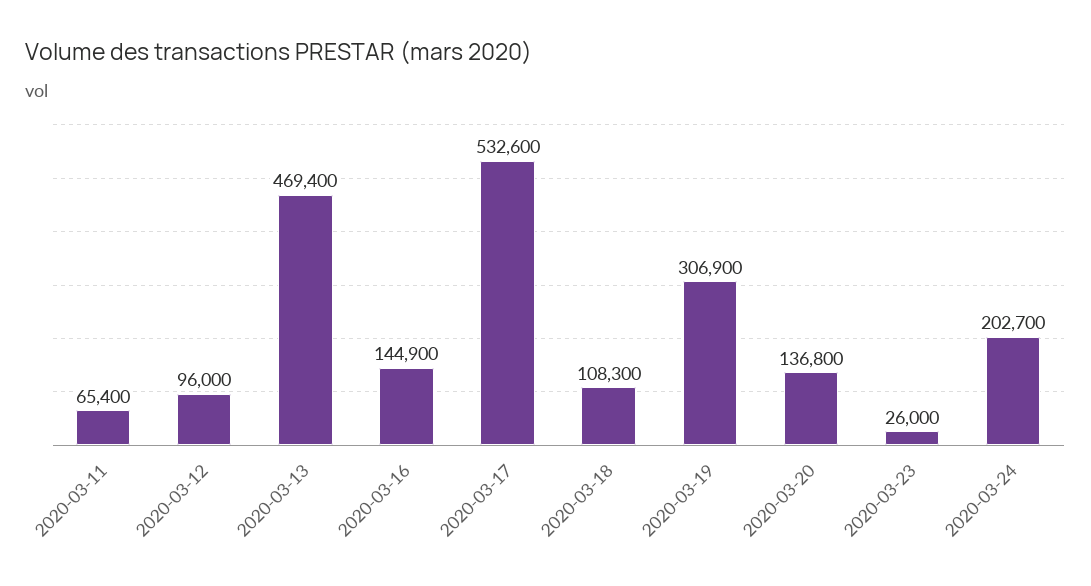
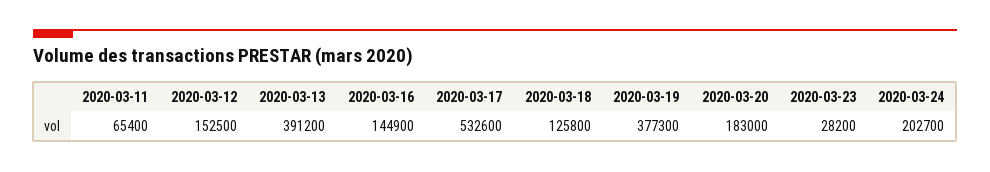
  {
    "2020-03-11": 65400,
-   "2020-03-12": 96000,
+   "2020-03-12": 152500,
-   "2020-03-13": 469400,
+   "2020-03-13": 391200,
    "2020-03-16": 144900,
    "2020-03-17": 532600,
-   "2020-03-18": 108300,
+   "2020-03-18": 125800,
-   "2020-03-19": 306900,
+   "2020-03-19": 377300,
-   "2020-03-20": 136800,
+   "2020-03-20": 183000,
-   "2020-03-23": 26000,
+   "2020-03-23": 28200,
    "2020-03-24": 202700
  }

